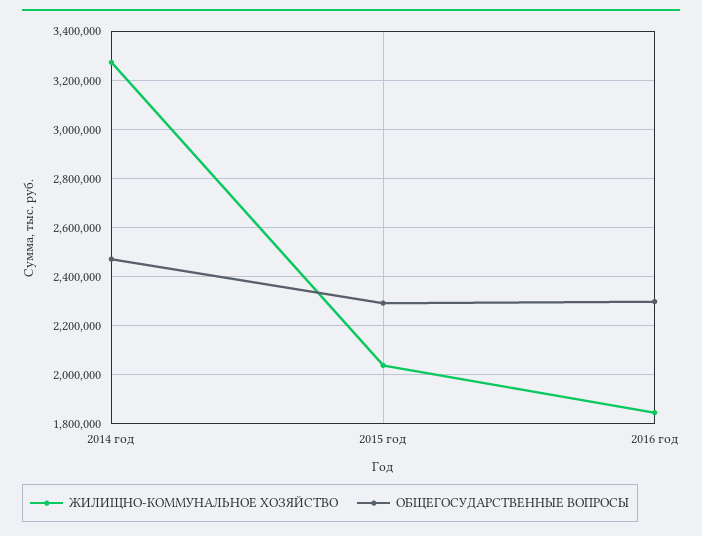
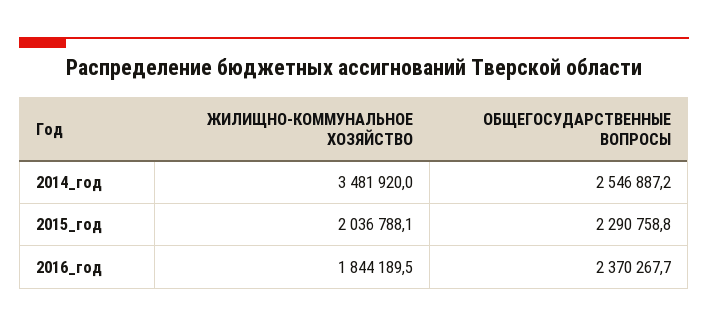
  {
    "ЖИЛИЩНО-КОММУНАЛЬНОЕ ХОЗЯЙСТВО": {
-     "2014 год": 3275000,
+     "2014 год": 3481920,
      "2015 год": 2036788.1,
      "2016 год": 1844189.5
    },
    "ОБЩЕГОСУДАРСТВЕННЫЕ ВОПРОСЫ": {
-     "2014 год": 2475000,
+     "2014 год": 2546887.2,
      "2015 год": 2290758.8,
-     "2016 год": 2300000
+     "2016 год": 2370267.7
    }
  }

